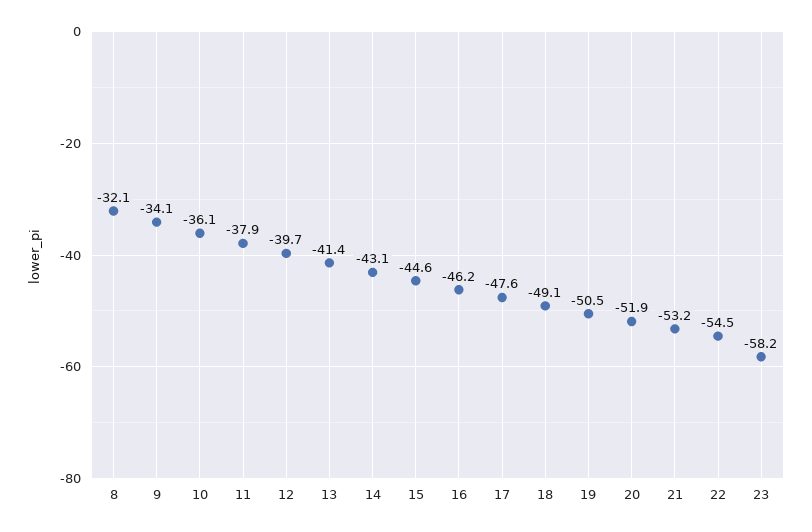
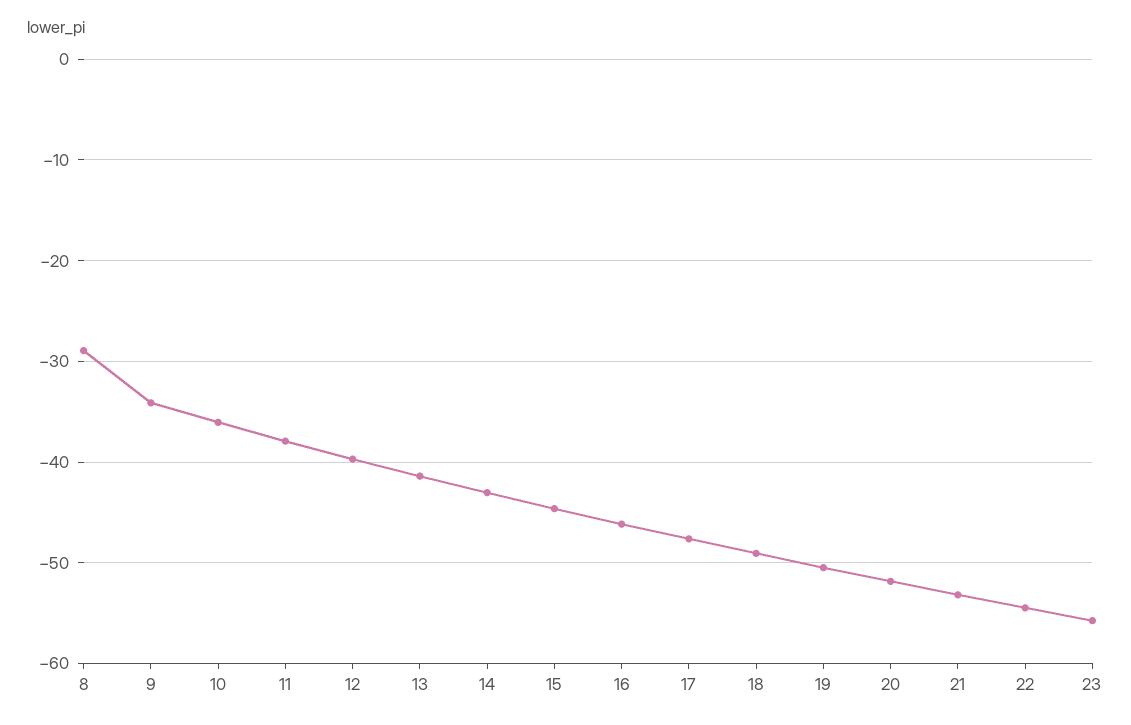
  {
-   "8": -32.1,
+   "8": -29,
    "9": -34.1,
    "10": -36.1,
    "11": -37.9,
    "12": -39.7,
    "13": -41.4,
    "14": -43.1,
    "15": -44.6,
    "16": -46.2,
    "17": -47.6,
    "18": -49.1,
    "19": -50.5,
    "20": -51.9,
    "21": -53.2,
    "22": -54.5,
-   "23": -58.2
+   "23": -56
  }

